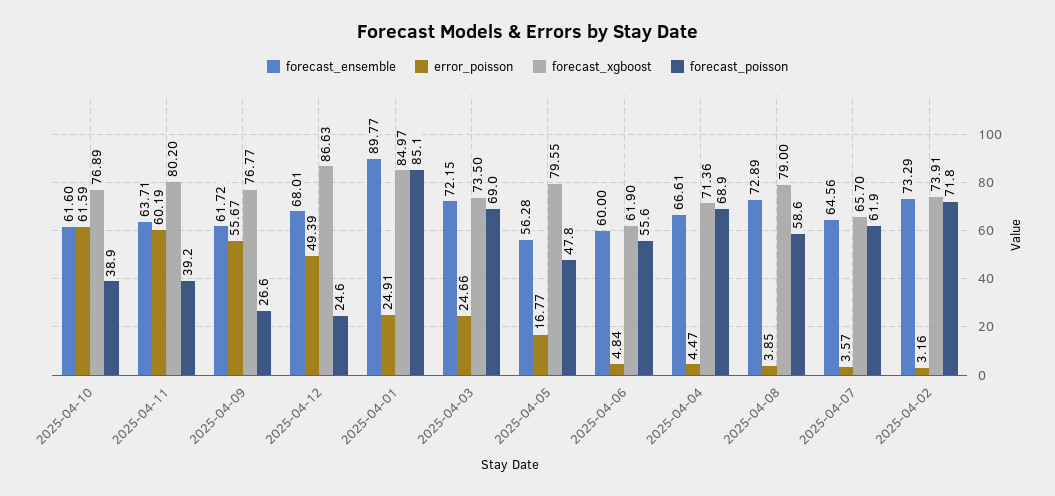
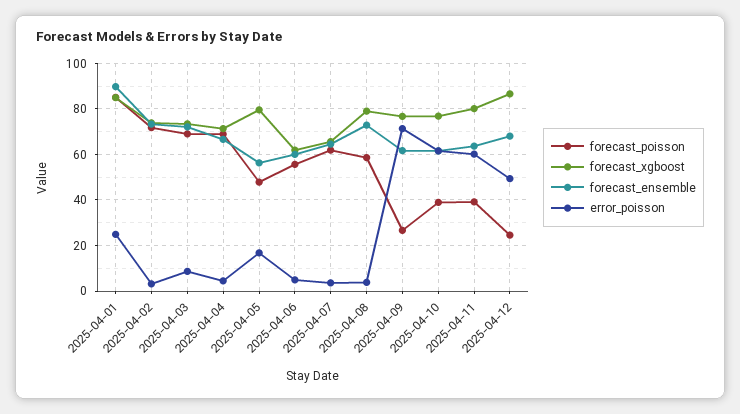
  {
    "forecast_ensemble": {
      "2025-04-10": 61.6,
      "2025-04-11": 63.71,
      "2025-04-09": 61.72,
      "2025-04-12": 68.01,
      "2025-04-01": 89.77,
      "2025-04-03": 72.15,
      "2025-04-05": 56.28,
      "2025-04-06": 60,
      "2025-04-04": 66.61,
      "2025-04-08": 72.89,
      "2025-04-07": 64.56,
      "2025-04-02": 73.29
    },
    "error_poisson": {
      "2025-04-10": 61.59,
      "2025-04-11": 60.19,
-     "2025-04-09": 55.67,
+     "2025-04-09": 70,
      "2025-04-12": 49.39,
      "2025-04-01": 24.91,
-     "2025-04-03": 24.66,
+     "2025-04-03": 10,
      "2025-04-05": 16.77,
      "2025-04-06": 4.84,
      "2025-04-04": 4.47,
      "2025-04-08": 3.85,
      "2025-04-07": 3.57,
      "2025-04-02": 3.16
    },
    "forecast_xgboost": {
      "2025-04-10": 76.89,
      "2025-04-11": 80.2,
      "2025-04-09": 76.77,
      "2025-04-12": 86.63,
      "2025-04-01": 84.97,
      "2025-04-03": 73.5,
      "2025-04-05": 79.55,
      "2025-04-06": 61.9,
      "2025-04-04": 71.36,
      "2025-04-08": 79,
      "2025-04-07": 65.7,
      "2025-04-02": 73.91
    },
    "forecast_poisson": {
      "2025-04-10": 38.9,
      "2025-04-11": 39.2,
      "2025-04-09": 26.6,
      "2025-04-12": 24.6,
      "2025-04-01": 85.1,
      "2025-04-03": 69,
      "2025-04-05": 47.8,
      "2025-04-06": 55.6,
      "2025-04-04": 68.9,
      "2025-04-08": 58.6,
      "2025-04-07": 61.9,
      "2025-04-02": 71.8
    }
  }

